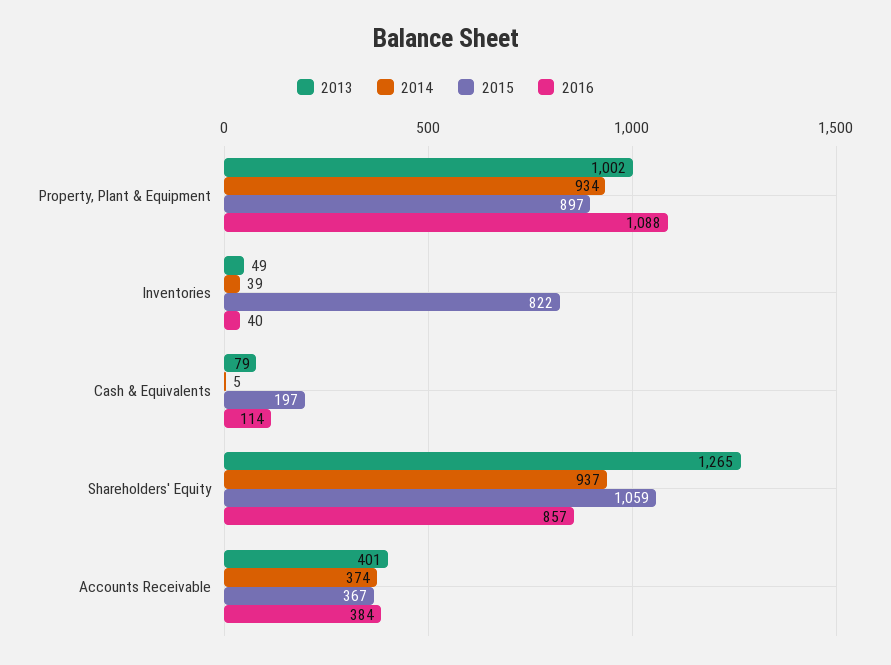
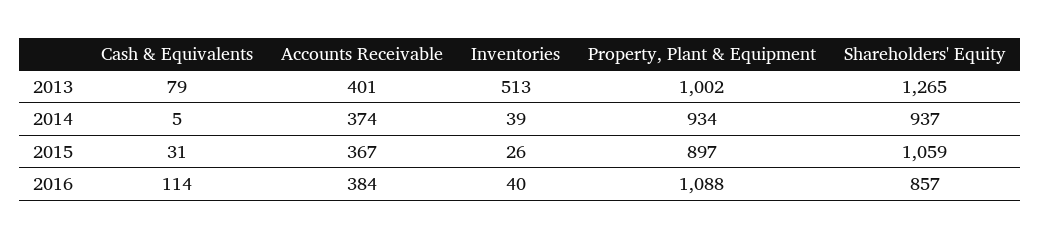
  {
    "2013": {
      "Property, Plant & Equipment": 1002,
-     "Inventories": 49,
+     "Inventories": 513,
      "Cash & Equivalents": 79,
      "Shareholders' Equity": 1265,
      "Accounts Receivable": 401
    },
    "2014": {
      "Property, Plant & Equipment": 934,
      "Inventories": 39,
      "Cash & Equivalents": 5,
      "Shareholders' Equity": 937,
      "Accounts Receivable": 374
    },
    "2015": {
      "Property, Plant & Equipment": 897,
-     "Inventories": 822,
+     "Inventories": 26,
-     "Cash & Equivalents": 197,
+     "Cash & Equivalents": 31,
      "Shareholders' Equity": 1059,
      "Accounts Receivable": 367
    },
    "2016": {
      "Property, Plant & Equipment": 1088,
      "Inventories": 40,
      "Cash & Equivalents": 114,
      "Shareholders' Equity": 857,
      "Accounts Receivable": 384
    }
  }

